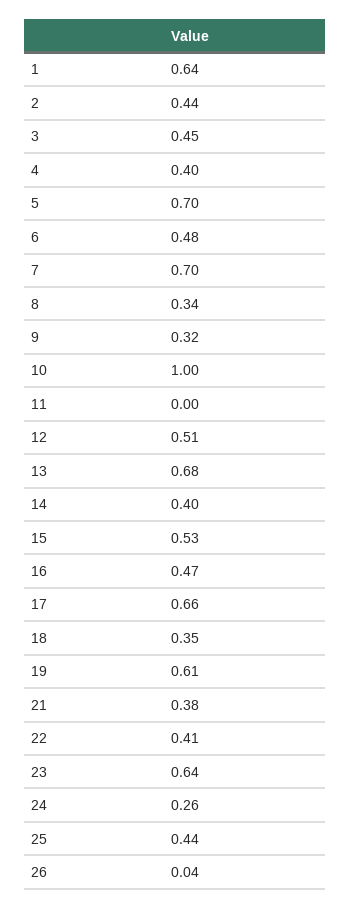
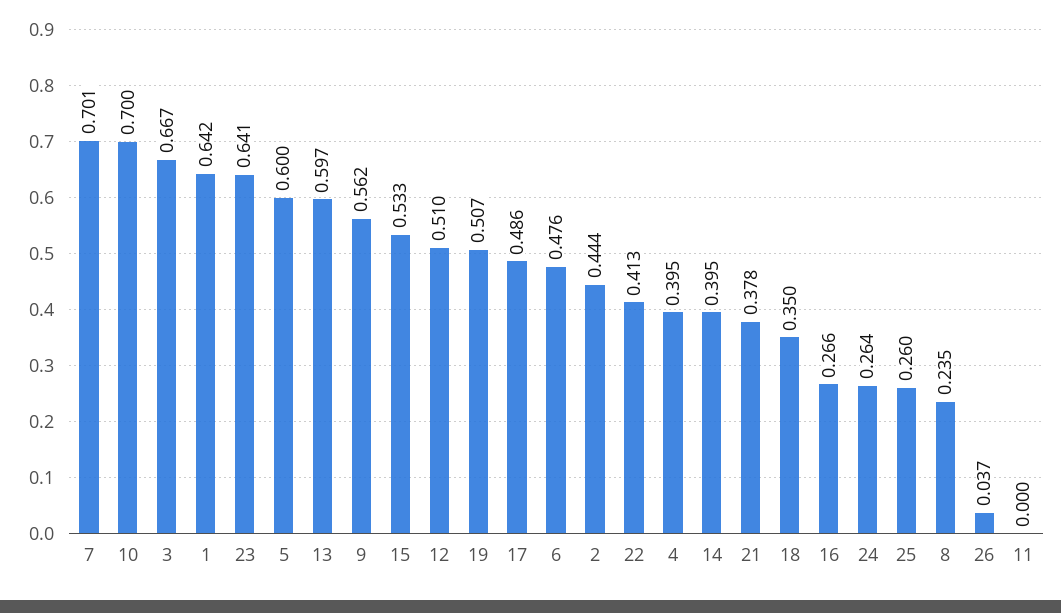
  {
    "1": 0.642,
    "2": 0.444,
-   "3": 0.45,
+   "3": 0.667,
    "4": 0.395,
-   "5": 0.7,
+   "5": 0.6,
    "6": 0.476,
    "7": 0.701,
-   "8": 0.34,
+   "8": 0.235,
-   "9": 0.32,
+   "9": 0.562,
-   "10": 1,
+   "10": 0.7,
    "11": 0,
    "12": 0.51,
-   "13": 0.68,
+   "13": 0.597,
    "14": 0.395,
    "15": 0.533,
-   "16": 0.47,
+   "16": 0.266,
-   "17": 0.66,
+   "17": 0.486,
    "18": 0.35,
-   "19": 0.61,
+   "19": 0.507,
    "21": 0.378,
    "22": 0.413,
    "23": 0.641,
    "24": 0.264,
-   "25": 0.44,
+   "25": 0.26,
    "26": 0.037
  }

